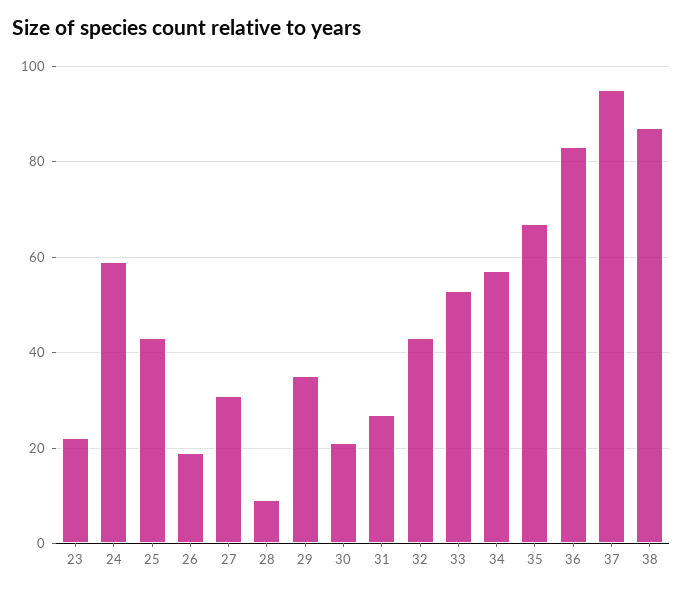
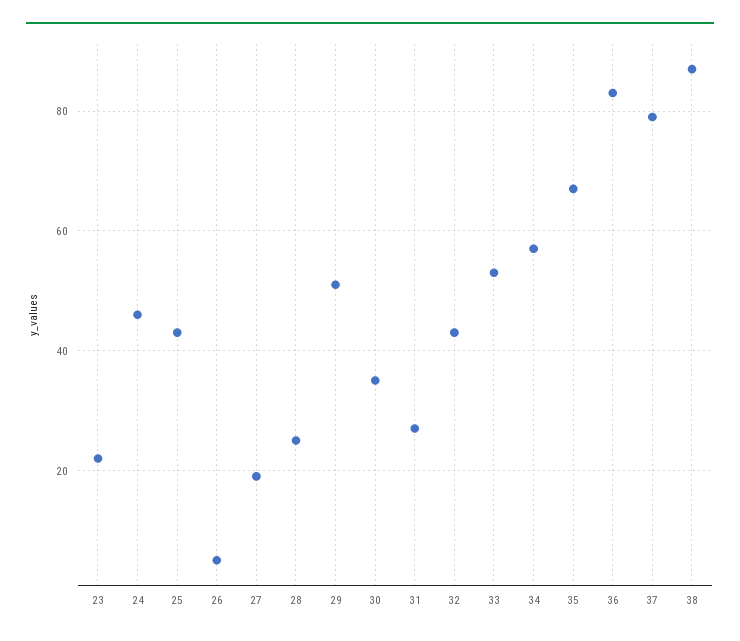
  {
    "23": 20,
-   "24": 60,
+   "24": 45,
    "25": 45,
-   "26": 20,
+   "26": 5,
-   "27": 30,
+   "27": 20,
-   "28": 10,
+   "28": 25,
-   "29": 35,
+   "29": 50,
-   "30": 20,
+   "30": 35,
    "31": 25,
    "32": 45,
    "33": 55,
    "34": 55,
    "35": 65,
    "36": 85,
-   "37": 95,
+   "37": 80,
    "38": 85
  }

